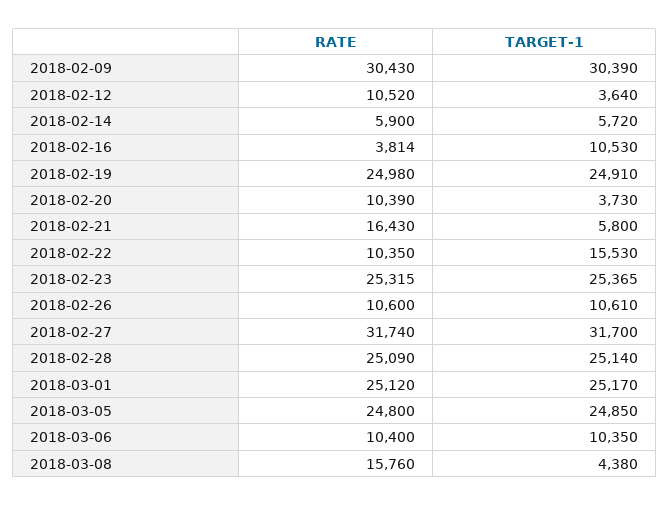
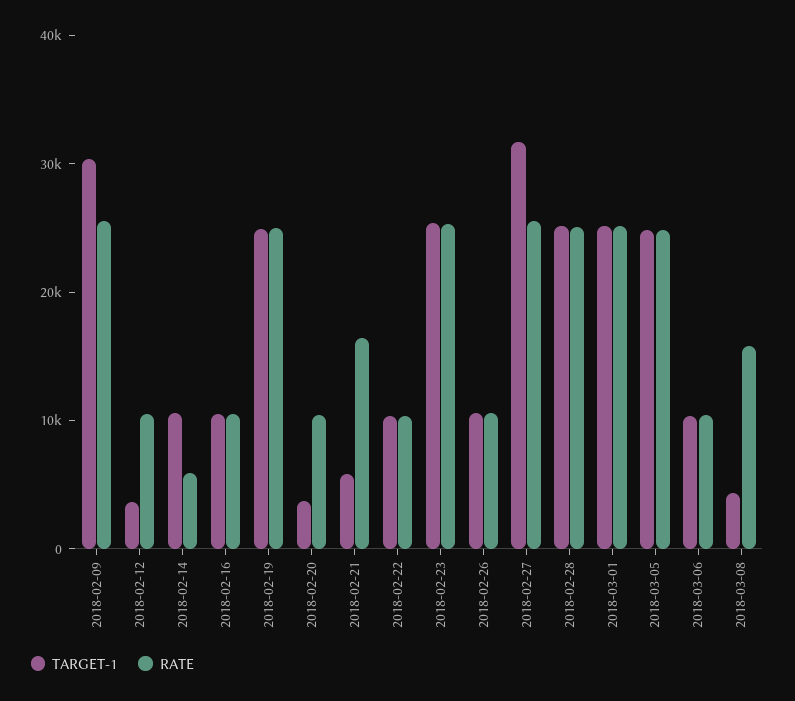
  {
    "RATE": {
-     "2018-02-09": 30430,
+     "2018-02-09": 26000,
      "2018-02-12": 10520,
      "2018-02-14": 5900,
-     "2018-02-16": 3814,
+     "2018-02-16": 10000,
      "2018-02-19": 24980,
      "2018-02-20": 10390,
      "2018-02-21": 16430,
      "2018-02-22": 10350,
      "2018-02-23": 25315,
      "2018-02-26": 10600,
-     "2018-02-27": 31740,
+     "2018-02-27": 26000,
      "2018-02-28": 25090,
      "2018-03-01": 25120,
      "2018-03-05": 24800,
      "2018-03-06": 10400,
      "2018-03-08": 15760
    },
    "TARGET-1": {
      "2018-02-09": 30390,
      "2018-02-12": 3640,
-     "2018-02-14": 5720,
+     "2018-02-14": 10000,
      "2018-02-16": 10530,
      "2018-02-19": 24910,
      "2018-02-20": 3730,
      "2018-02-21": 5800,
-     "2018-02-22": 15530,
+     "2018-02-22": 10000,
      "2018-02-23": 25365,
      "2018-02-26": 10610,
      "2018-02-27": 31700,
      "2018-02-28": 25140,
      "2018-03-01": 25170,
      "2018-03-05": 24850,
      "2018-03-06": 10350,
      "2018-03-08": 4380
    }
  }

